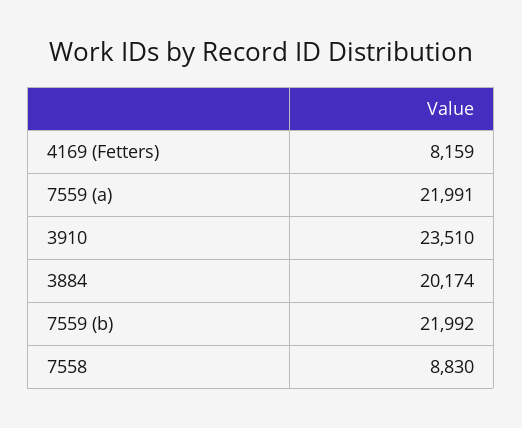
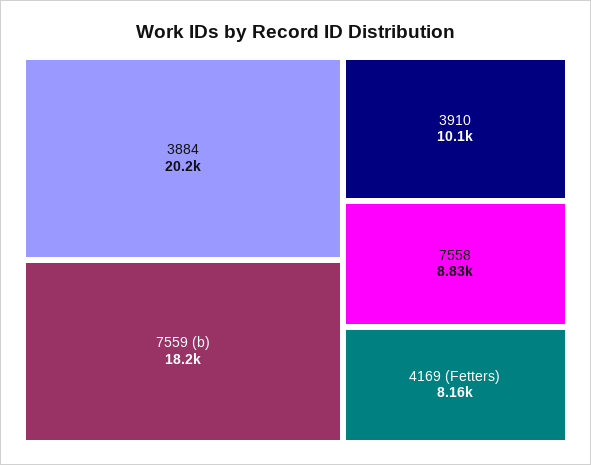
  {
    "4169 (Fetters)": 8159,
-   "7559 (a)": 21991,
-   "3910": 23510,
+   "3910": 10100,
    "3884": 20174,
-   "7559 (b)": 21992,
+   "7559 (b)": 18200,
    "7558": 8830
  }

